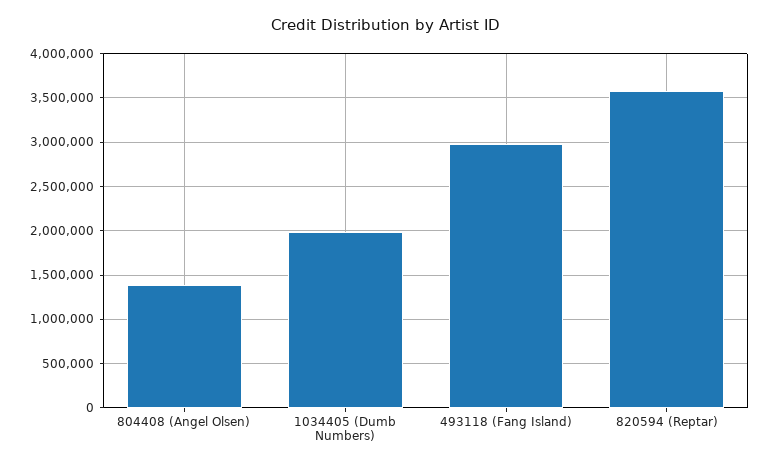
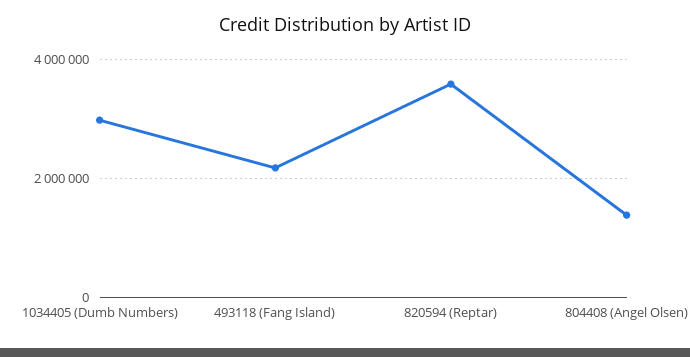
  {
    "804408 (Angel Olsen)": 1400000,
-   "1034405 (Dumb Numbers)": 2000000,
+   "1034405 (Dumb Numbers)": 3000000,
-   "493118 (Fang Island)": 3000000,
+   "493118 (Fang Island)": 2200000,
    "820594 (Reptar)": 3600000
  }

